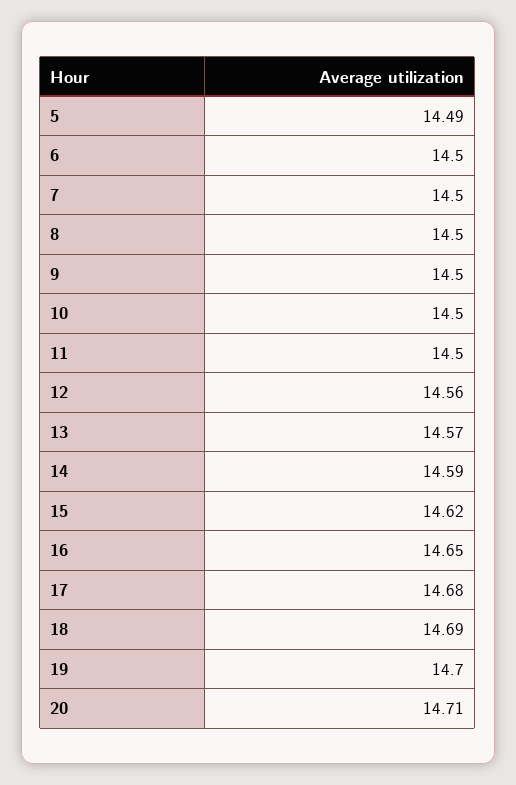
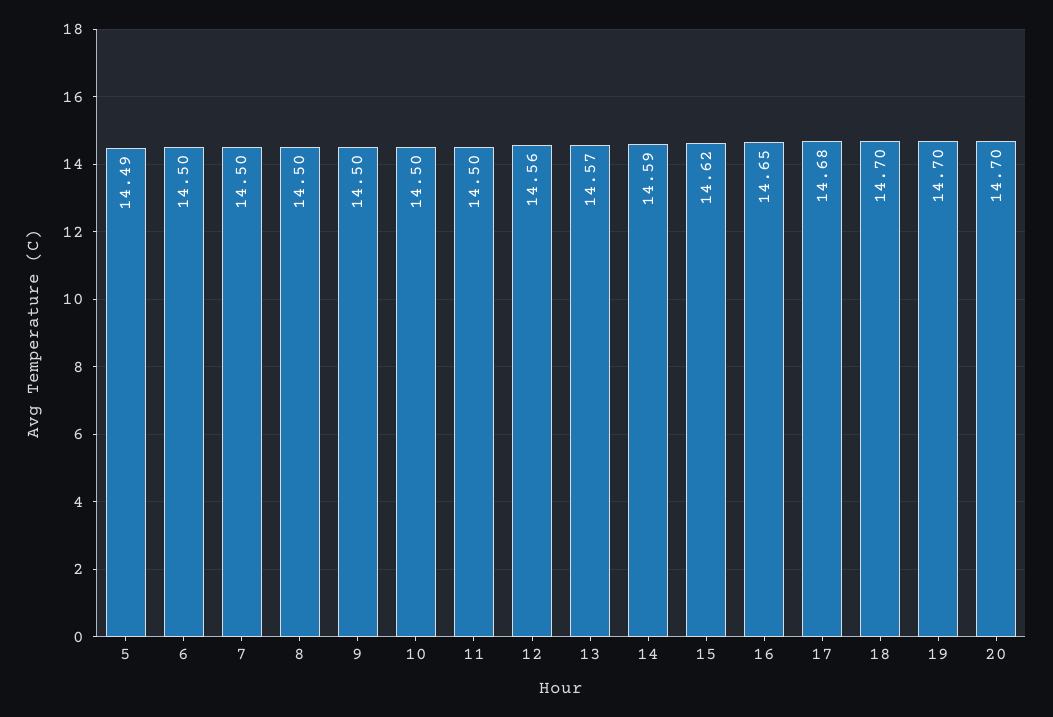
  {
    "5": 14.49,
    "6": 14.5,
    "7": 14.5,
    "8": 14.5,
    "9": 14.5,
    "10": 14.5,
    "11": 14.5,
    "12": 14.56,
    "13": 14.57,
    "14": 14.59,
    "15": 14.62,
    "16": 14.65,
    "17": 14.68,
-   "18": 14.69,
+   "18": 14.7,
    "19": 14.7,
-   "20": 14.71
+   "20": 14.7
  }

